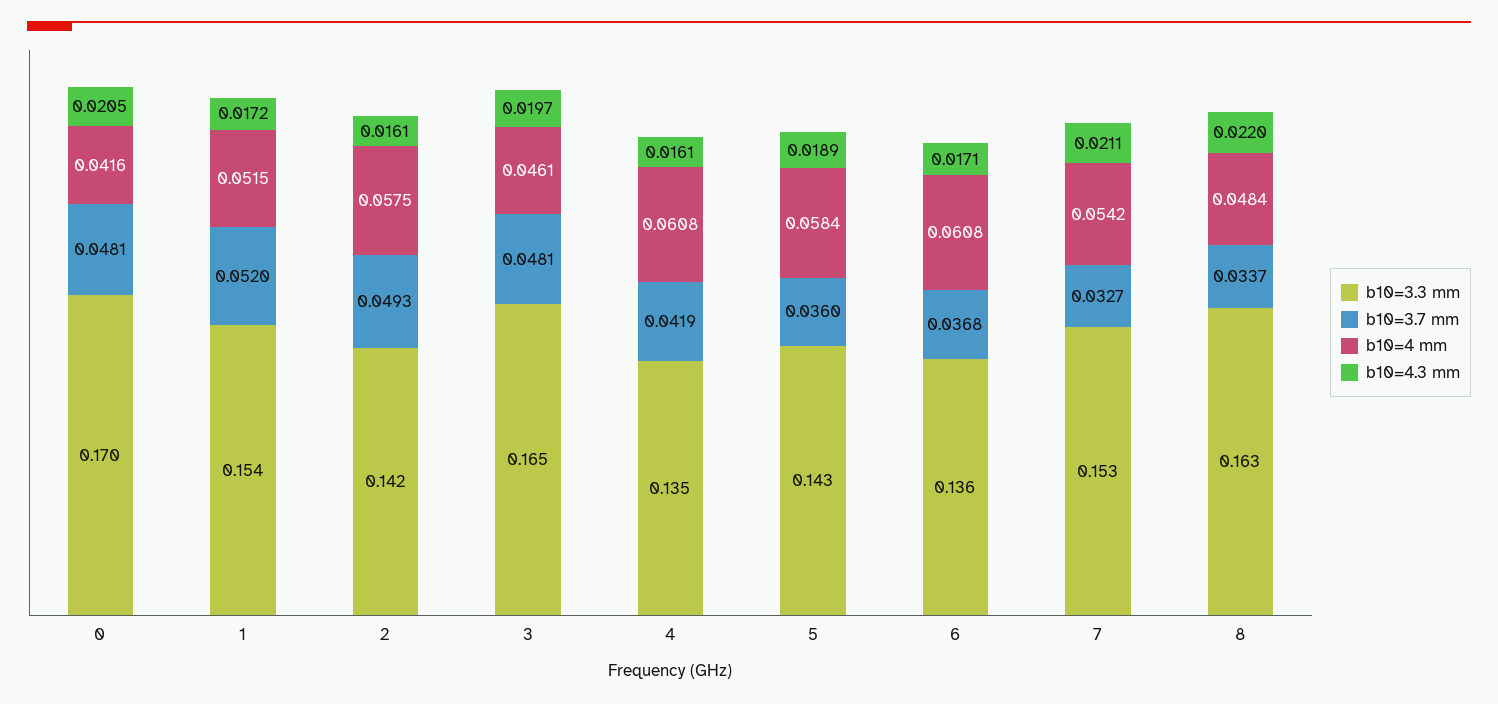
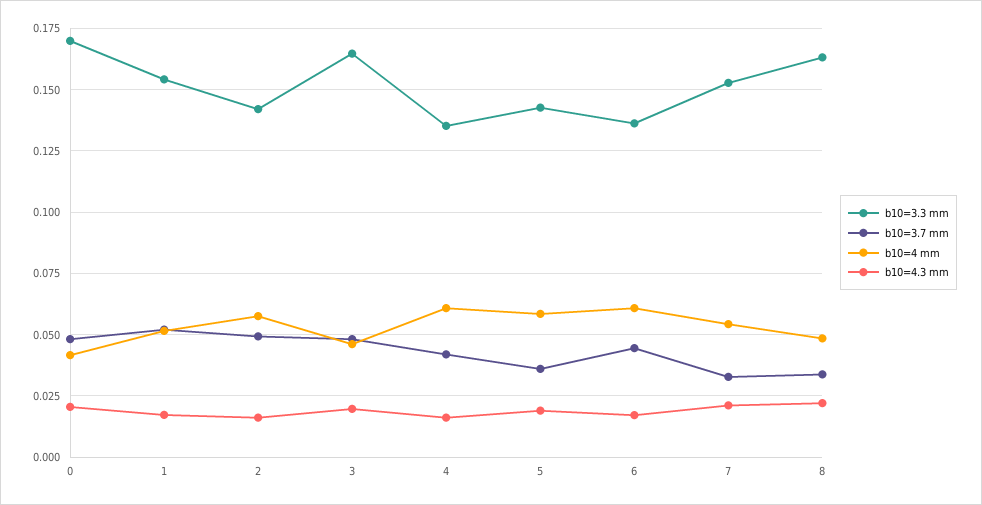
  {
    "b10=3.3 mm": {
      "0": 0.17,
      "1": 0.154,
      "2": 0.142,
      "3": 0.165,
      "4": 0.135,
      "5": 0.143,
      "6": 0.136,
      "7": 0.153,
      "8": 0.163
    },
    "b10=3.7 mm": {
      "0": 0.0481,
      "1": 0.052,
      "2": 0.0493,
      "3": 0.0481,
      "4": 0.0419,
      "5": 0.036,
-     "6": 0.0368,
+     "6": 0.045,
      "7": 0.0327,
      "8": 0.0337
    },
    "b10=4 mm": {
      "0": 0.0416,
      "1": 0.0515,
      "2": 0.0575,
      "3": 0.0461,
      "4": 0.0608,
      "5": 0.0584,
      "6": 0.0608,
      "7": 0.0542,
      "8": 0.0484
    },
    "b10=4.3 mm": {
      "0": 0.0205,
      "1": 0.0172,
      "2": 0.0161,
      "3": 0.0197,
      "4": 0.0161,
      "5": 0.0189,
      "6": 0.0171,
      "7": 0.0211,
      "8": 0.022
    }
  }

